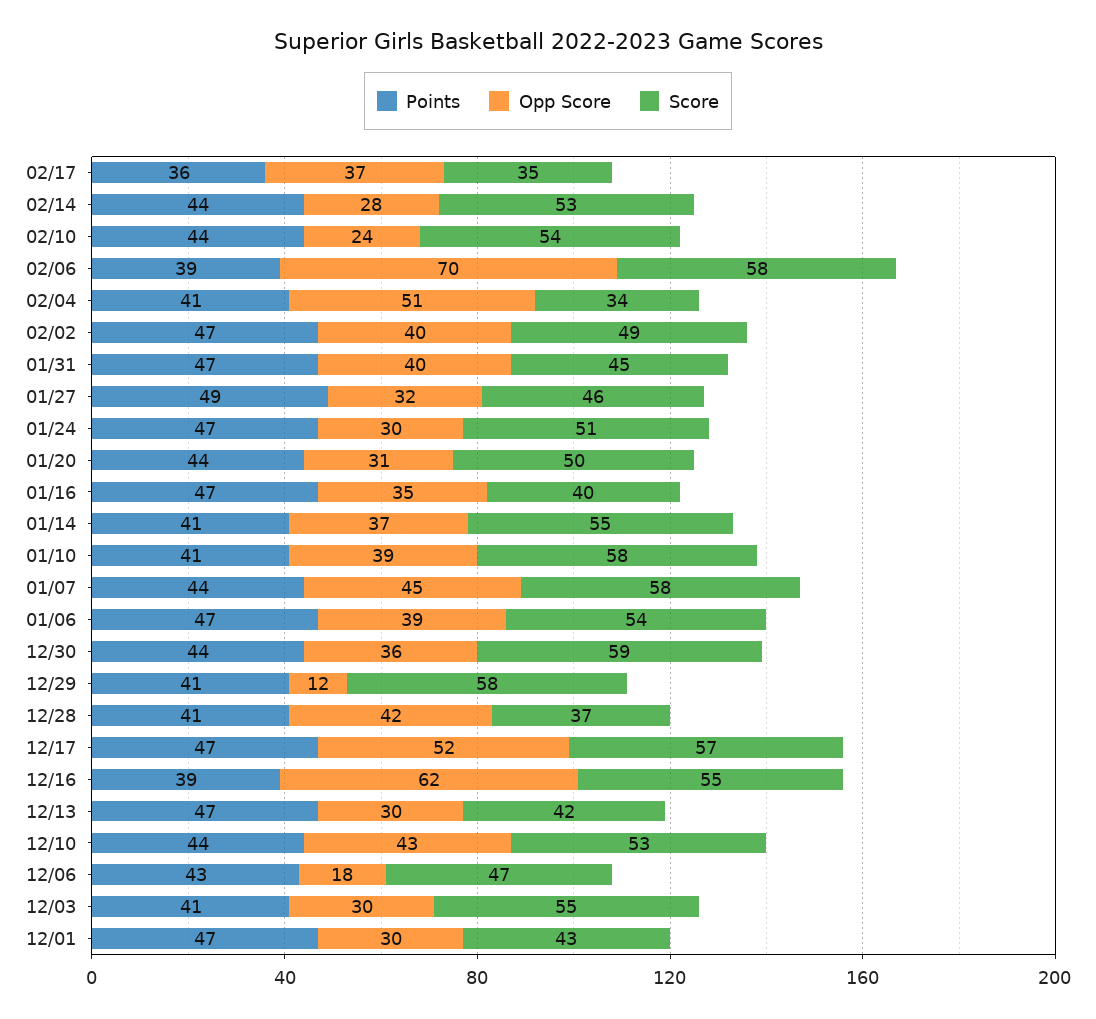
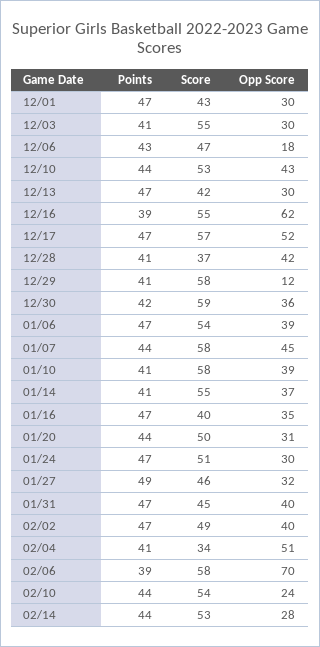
  {
    "Points": {
-     "02/17": 36,
      "02/14": 44,
      "02/10": 44,
      "02/06": 39,
      "02/04": 41,
      "02/02": 47,
      "01/31": 47,
      "01/27": 49,
      "01/24": 47,
      "01/20": 44,
      "01/16": 47,
      "01/14": 41,
      "01/10": 41,
      "01/07": 44,
      "01/06": 47,
-     "12/30": 44,
+     "12/30": 42,
      "12/29": 41,
      "12/28": 41,
      "12/17": 47,
      "12/16": 39,
      "12/13": 47,
      "12/10": 44,
      "12/06": 43,
      "12/03": 41,
      "12/01": 47
    },
    "Opp Score": {
-     "02/17": 37,
      "02/14": 28,
      "02/10": 24,
      "02/06": 70,
      "02/04": 51,
      "02/02": 40,
      "01/31": 40,
      "01/27": 32,
      "01/24": 30,
      "01/20": 31,
      "01/16": 35,
      "01/14": 37,
      "01/10": 39,
      "01/07": 45,
      "01/06": 39,
      "12/30": 36,
      "12/29": 12,
      "12/28": 42,
      "12/17": 52,
      "12/16": 62,
      "12/13": 30,
      "12/10": 43,
      "12/06": 18,
      "12/03": 30,
      "12/01": 30
    },
    "Score": {
-     "02/17": 35,
      "02/14": 53,
      "02/10": 54,
      "02/06": 58,
      "02/04": 34,
      "02/02": 49,
      "01/31": 45,
      "01/27": 46,
      "01/24": 51,
      "01/20": 50,
      "01/16": 40,
      "01/14": 55,
      "01/10": 58,
      "01/07": 58,
      "01/06": 54,
      "12/30": 59,
      "12/29": 58,
      "12/28": 37,
      "12/17": 57,
      "12/16": 55,
      "12/13": 42,
      "12/10": 53,
      "12/06": 47,
      "12/03": 55,
      "12/01": 43
    }
  }

